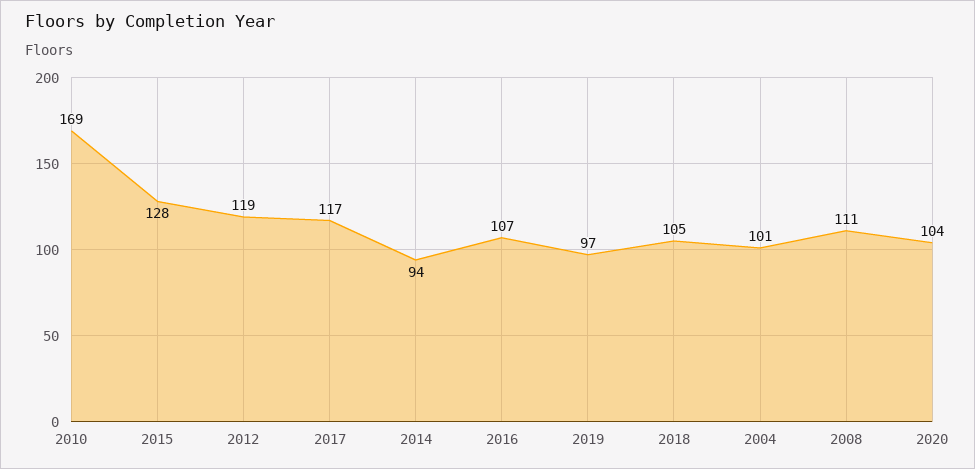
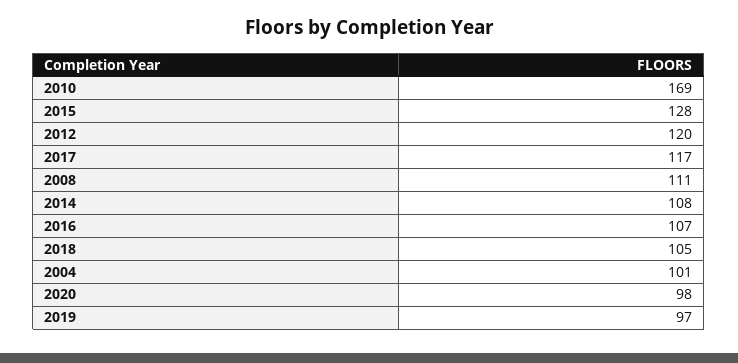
  {
    "2010": 169,
    "2015": 128,
-   "2012": 119,
+   "2012": 120,
    "2017": 117,
-   "2014": 94,
+   "2014": 108,
    "2016": 107,
    "2019": 97,
    "2018": 105,
    "2004": 101,
    "2008": 111,
-   "2020": 104
+   "2020": 98
  }

